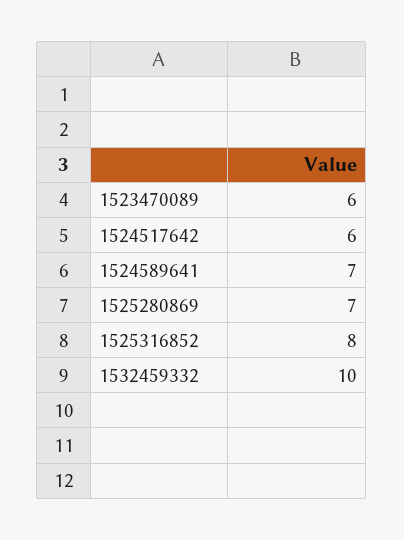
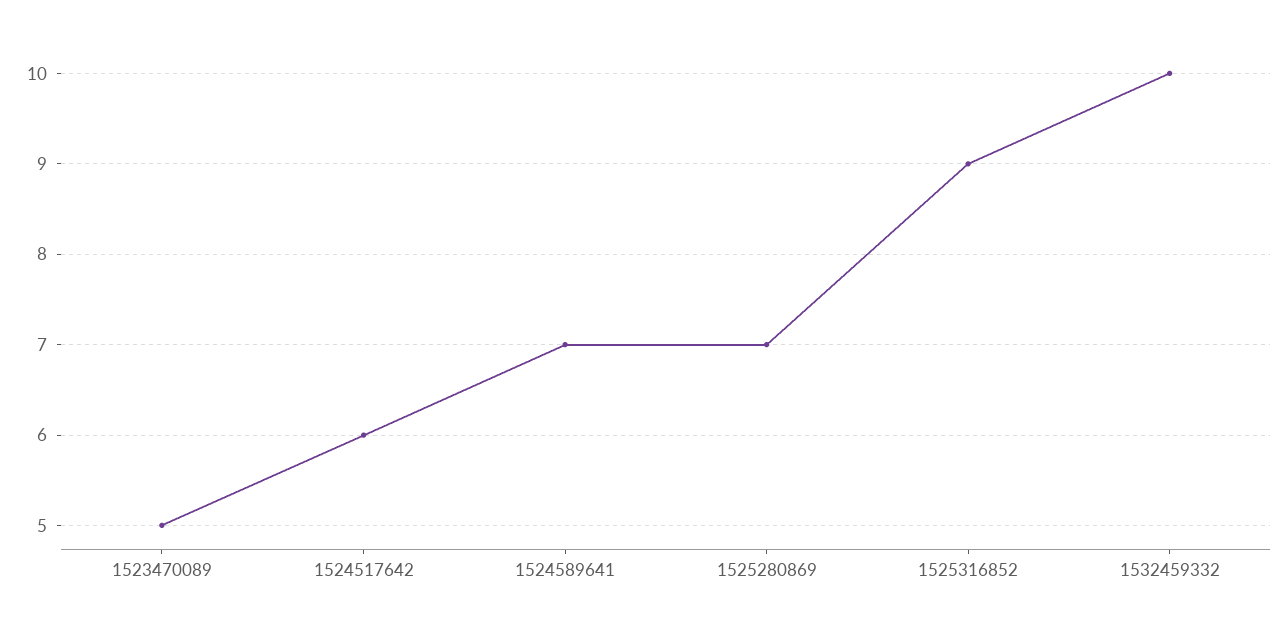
  {
-   "1523470089": 6,
+   "1523470089": 5,
    "1524517642": 6,
    "1524589641": 7,
    "1525280869": 7,
-   "1525316852": 8,
+   "1525316852": 9,
    "1532459332": 10
  }

